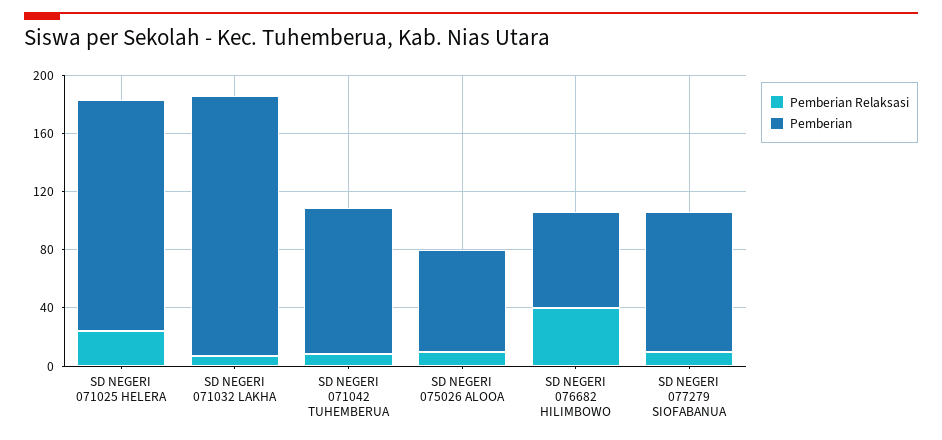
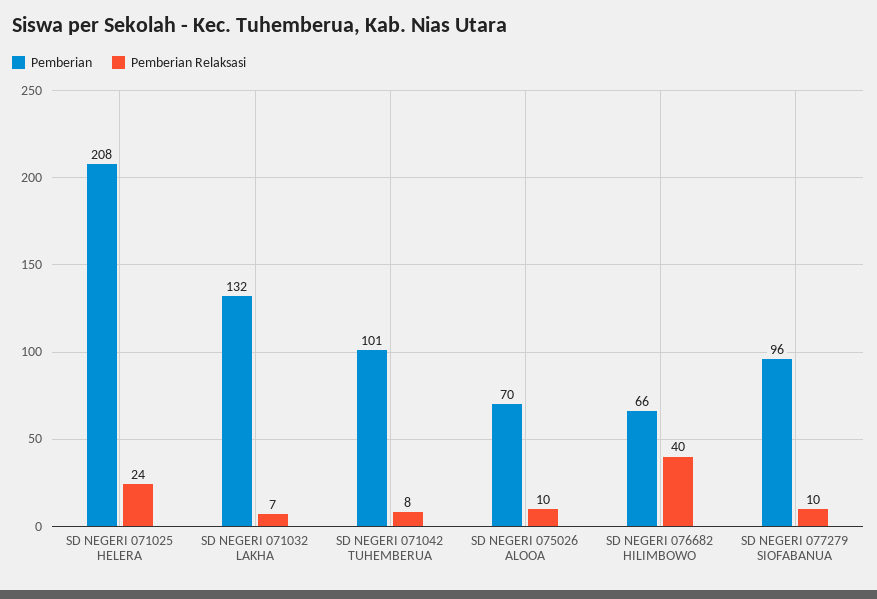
  {
    "Pemberian Relaksasi": {
      "SD NEGERI 071025 HELERA": 24,
      "SD NEGERI 071032 LAKHA": 7,
      "SD NEGERI 071042 TUHEMBERUA": 8,
      "SD NEGERI 075026 ALOOA": 10,
      "SD NEGERI 076682 HILIMBOWO": 40,
      "SD NEGERI 077279 SIOFABANUA": 10
    },
    "Pemberian": {
-     "SD NEGERI 071025 HELERA": 160,
+     "SD NEGERI 071025 HELERA": 208,
-     "SD NEGERI 071032 LAKHA": 180,
+     "SD NEGERI 071032 LAKHA": 132,
      "SD NEGERI 071042 TUHEMBERUA": 101,
      "SD NEGERI 075026 ALOOA": 70,
      "SD NEGERI 076682 HILIMBOWO": 66,
      "SD NEGERI 077279 SIOFABANUA": 96
    }
  }

